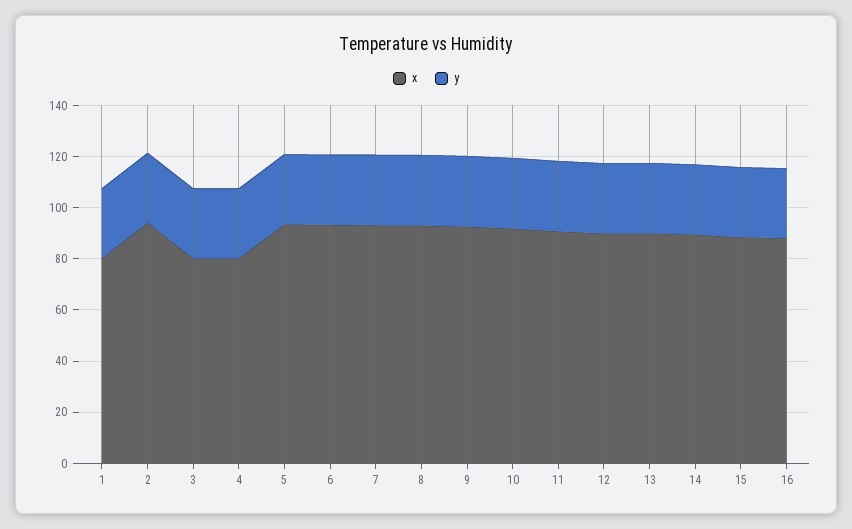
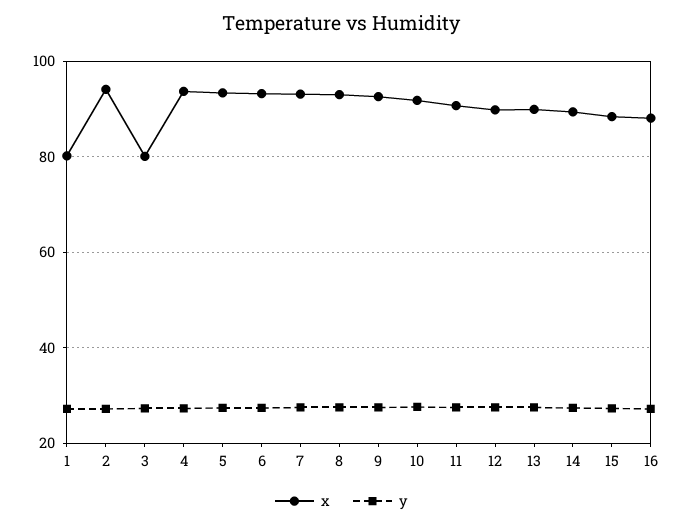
  {
    "x": {
      "1": 80,
      "2": 94,
      "3": 80,
-     "4": 80,
+     "4": 94,
      "5": 94,
      "6": 94,
      "7": 94,
      "8": 94,
      "9": 92,
      "10": 92,
      "11": 90,
      "12": 90,
      "13": 90,
      "14": 90,
      "15": 88,
      "16": 88
    },
    "y": {
      "1": 28,
      "2": 28,
      "3": 28,
      "4": 28,
      "5": 28,
      "6": 28,
      "7": 28,
      "8": 28,
      "9": 28,
      "10": 28,
      "11": 28,
      "12": 28,
      "13": 28,
      "14": 28,
      "15": 28,
      "16": 28
    }
  }

